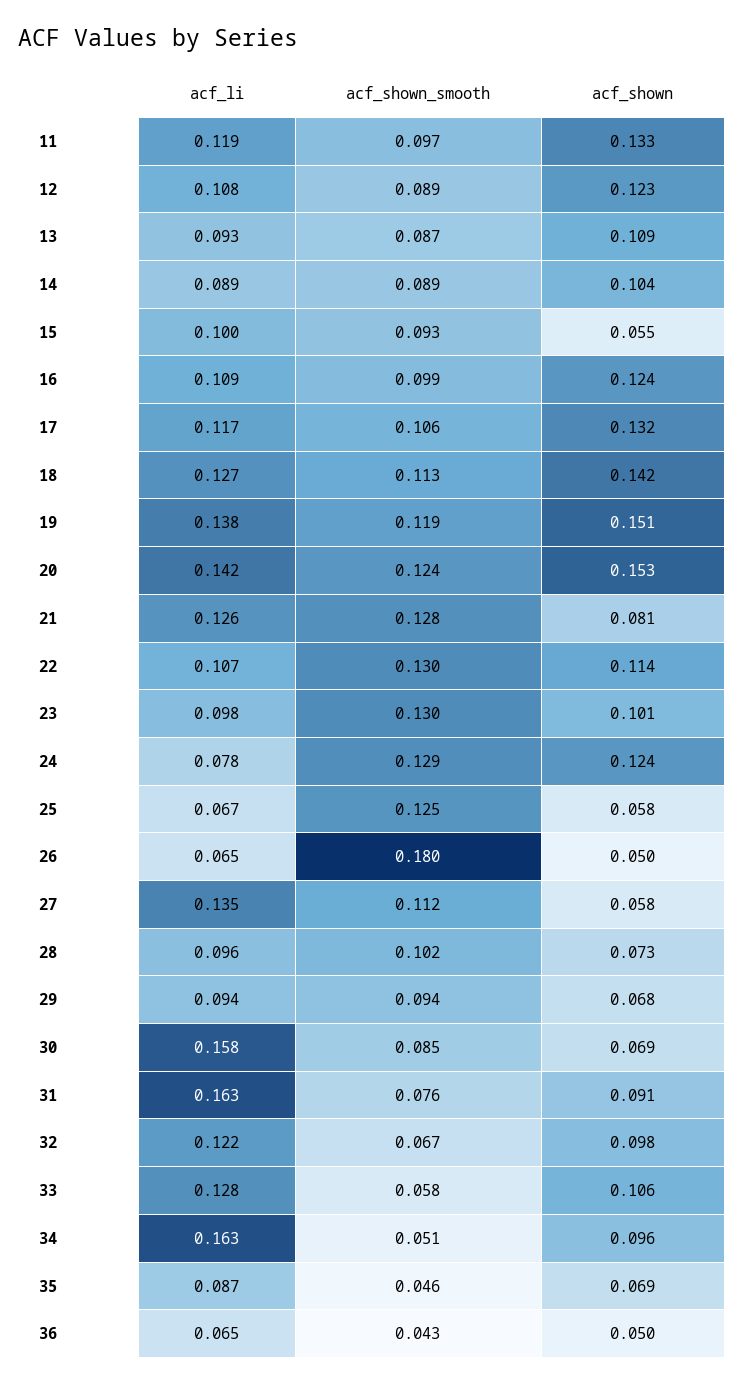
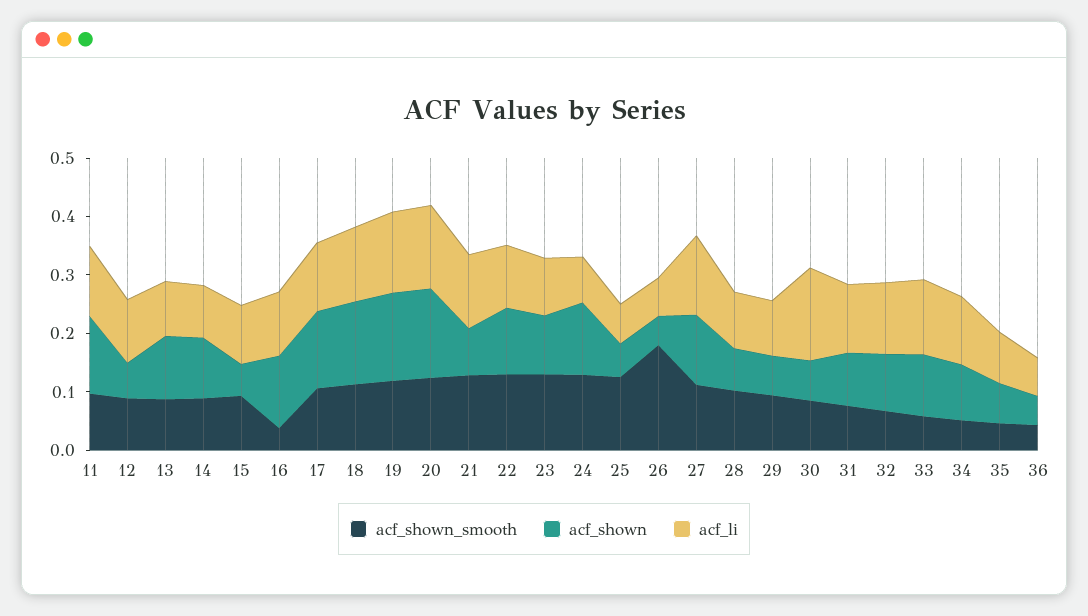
  {
    "acf_li": {
      "11": 0.119,
      "12": 0.108,
      "13": 0.093,
      "14": 0.089,
      "15": 0.1,
      "16": 0.109,
      "17": 0.117,
      "18": 0.127,
      "19": 0.138,
      "20": 0.142,
      "21": 0.126,
      "22": 0.107,
      "23": 0.098,
      "24": 0.078,
      "25": 0.067,
      "26": 0.065,
      "27": 0.135,
      "28": 0.096,
      "29": 0.094,
      "30": 0.158,
-     "31": 0.163,
+     "31": 0.12,
      "32": 0.122,
      "33": 0.128,
-     "34": 0.163,
+     "34": 0.12,
      "35": 0.087,
      "36": 0.065
    },
    "acf_shown_smooth": {
      "11": 0.097,
      "12": 0.089,
      "13": 0.087,
      "14": 0.089,
      "15": 0.093,
-     "16": 0.099,
+     "16": 0.04,
      "17": 0.106,
      "18": 0.113,
      "19": 0.119,
      "20": 0.124,
      "21": 0.128,
      "22": 0.13,
      "23": 0.13,
      "24": 0.129,
      "25": 0.125,
      "26": 0.18,
      "27": 0.112,
      "28": 0.102,
      "29": 0.094,
      "30": 0.085,
      "31": 0.076,
      "32": 0.067,
      "33": 0.058,
      "34": 0.051,
      "35": 0.046,
      "36": 0.043
    },
    "acf_shown": {
      "11": 0.133,
-     "12": 0.123,
+     "12": 0.06,
      "13": 0.109,
      "14": 0.104,
      "15": 0.055,
      "16": 0.124,
      "17": 0.132,
      "18": 0.142,
      "19": 0.151,
      "20": 0.153,
      "21": 0.081,
      "22": 0.114,
      "23": 0.101,
      "24": 0.124,
      "25": 0.058,
      "26": 0.05,
-     "27": 0.058,
+     "27": 0.12,
      "28": 0.073,
      "29": 0.068,
      "30": 0.069,
      "31": 0.091,
      "32": 0.098,
      "33": 0.106,
      "34": 0.096,
      "35": 0.069,
      "36": 0.05
    }
  }

